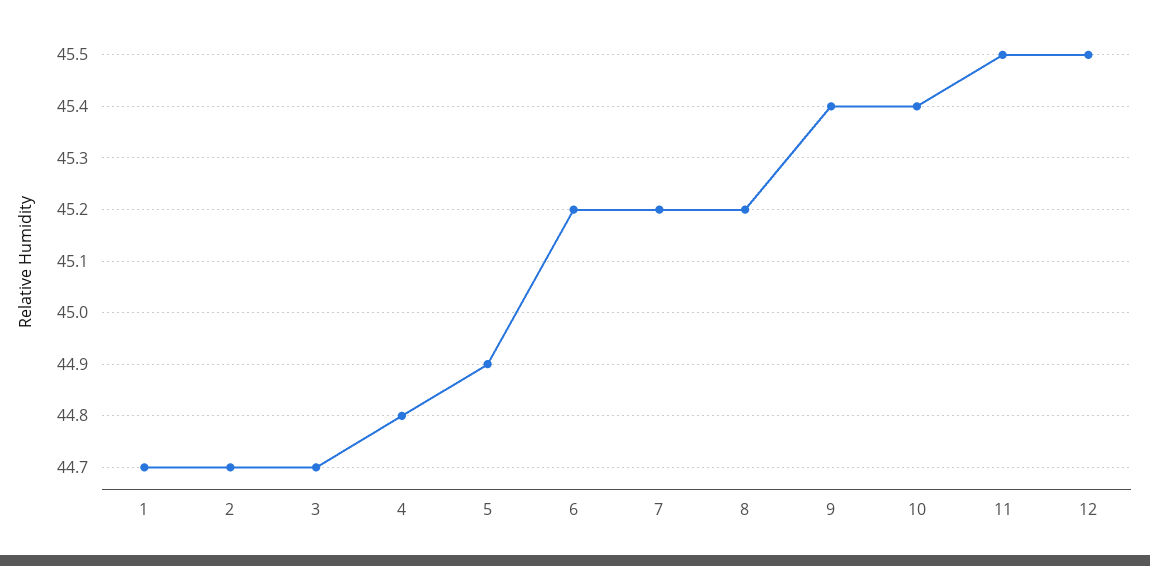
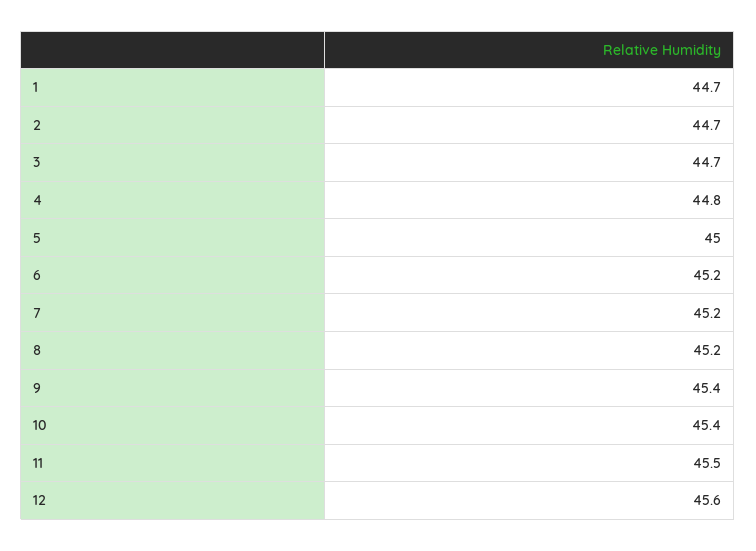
  {
    "1": 44.7,
    "2": 44.7,
    "3": 44.7,
    "4": 44.8,
-   "5": 44.9,
+   "5": 45,
    "6": 45.2,
    "7": 45.2,
    "8": 45.2,
    "9": 45.4,
    "10": 45.4,
    "11": 45.5,
-   "12": 45.5
+   "12": 45.6
  }

